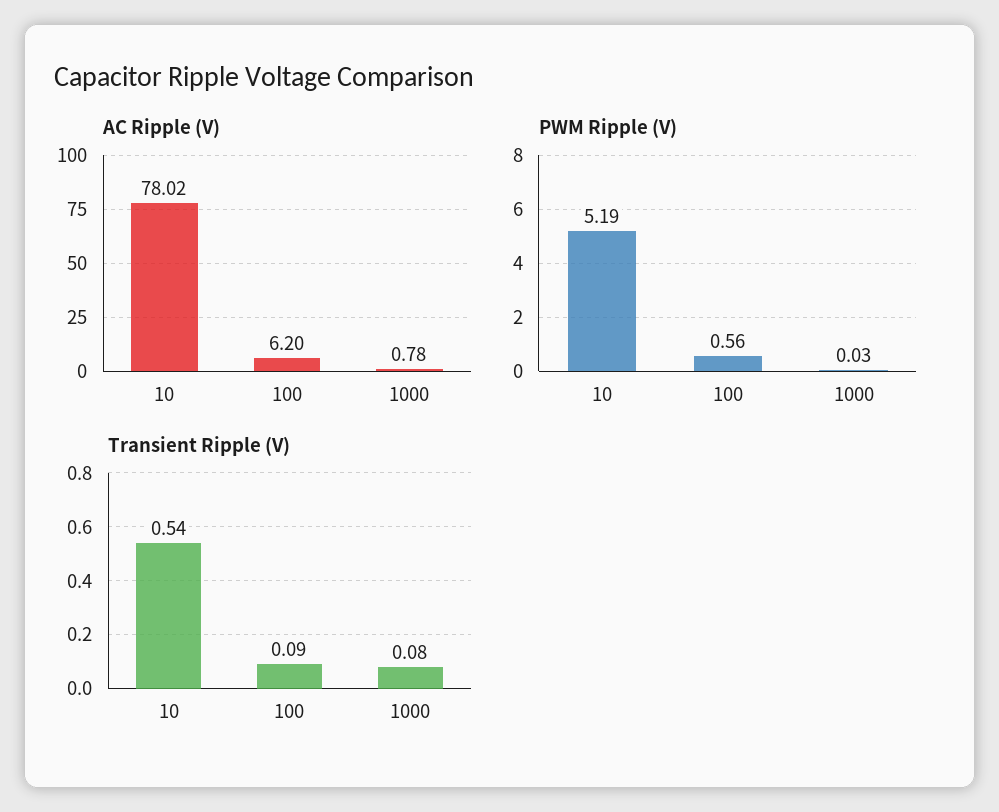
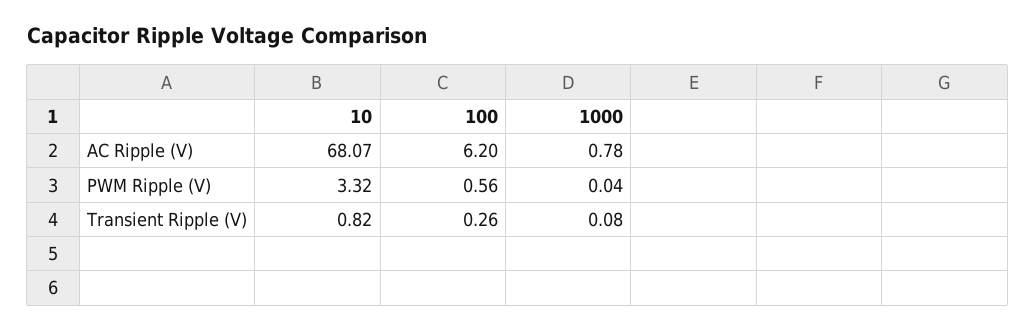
  {
    "AC Ripple (V)": {
-     "10": 78.02,
+     "10": 68.07,
      "100": 6.2,
      "1000": 0.78
    },
    "PWM Ripple (V)": {
-     "10": 5.19,
+     "10": 3.32,
      "100": 0.56,
-     "1000": 0.03
+     "1000": 0.04
    },
    "Transient Ripple (V)": {
-     "10": 0.54,
+     "10": 0.82,
-     "100": 0.09,
+     "100": 0.26,
      "1000": 0.08
    }
  }

